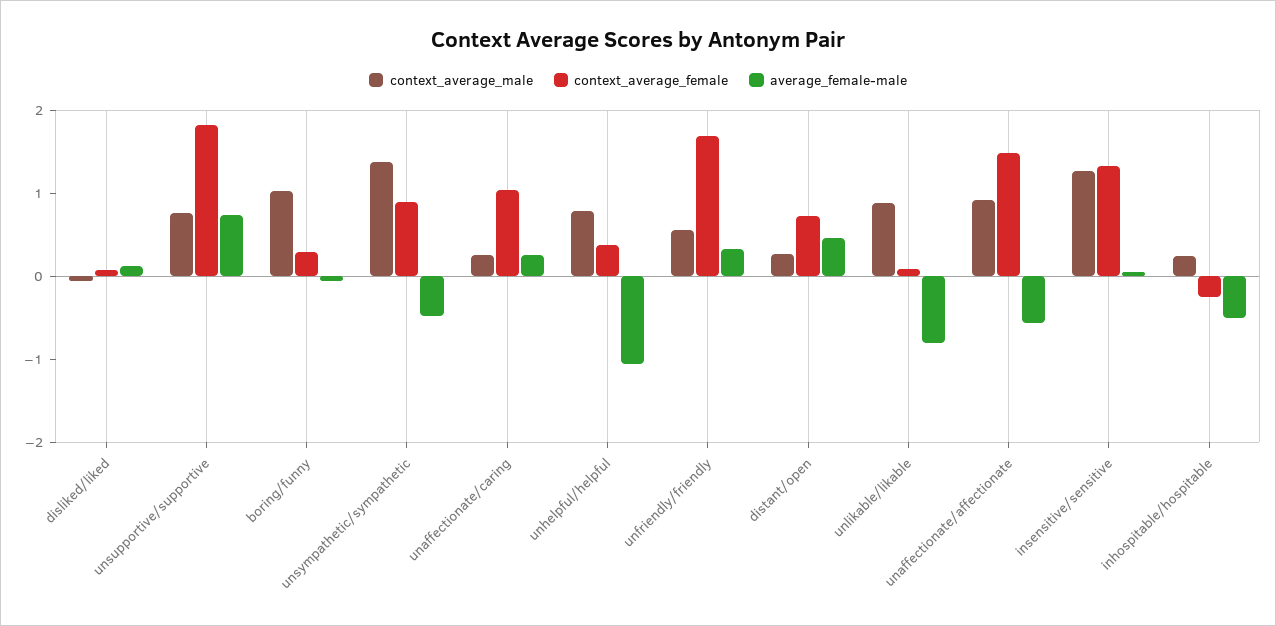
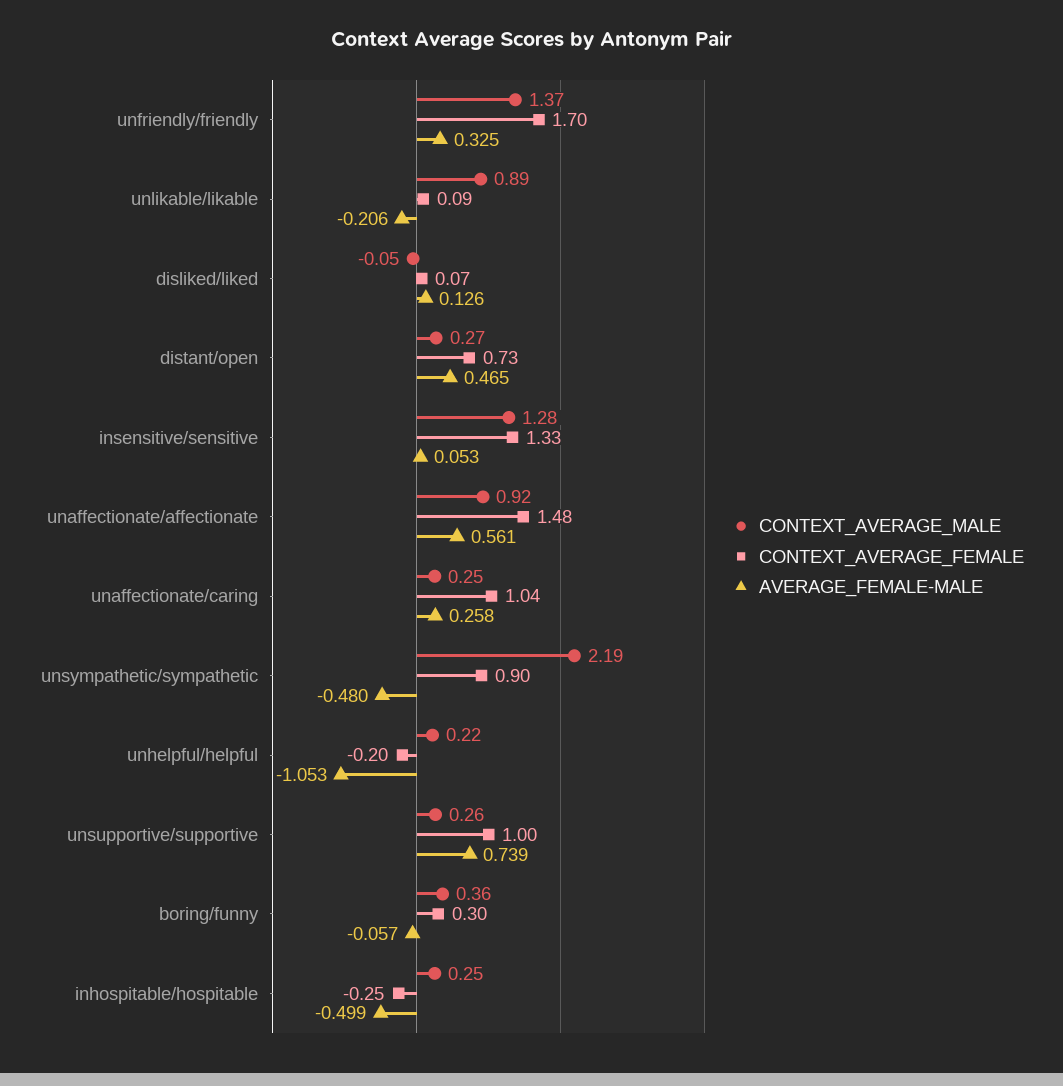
  {
    "context_average_male": {
      "disliked/liked": -0.05,
-     "unsupportive/supportive": 0.8,
+     "unsupportive/supportive": 0.26,
-     "boring/funny": 1,
+     "boring/funny": 0.36,
-     "unsympathetic/sympathetic": 1.4,
+     "unsympathetic/sympathetic": 2.19,
      "unaffectionate/caring": 0.25,
-     "unhelpful/helpful": 0.8,
+     "unhelpful/helpful": 0.22,
-     "unfriendly/friendly": 0.6,
+     "unfriendly/friendly": 1.37,
      "distant/open": 0.27,
      "unlikable/likable": 0.89,
      "unaffectionate/affectionate": 0.92,
      "insensitive/sensitive": 1.28,
      "inhospitable/hospitable": 0.25
    },
    "context_average_female": {
      "disliked/liked": 0.07,
-     "unsupportive/supportive": 1.8,
+     "unsupportive/supportive": 1,
      "boring/funny": 0.3,
      "unsympathetic/sympathetic": 0.9,
      "unaffectionate/caring": 1.04,
-     "unhelpful/helpful": 0.4,
+     "unhelpful/helpful": -0.2,
      "unfriendly/friendly": 1.7,
      "distant/open": 0.73,
      "unlikable/likable": 0.09,
      "unaffectionate/affectionate": 1.48,
      "insensitive/sensitive": 1.33,
      "inhospitable/hospitable": -0.25
    },
    "average_female-male": {
      "disliked/liked": 0.126,
      "unsupportive/supportive": 0.739,
      "boring/funny": -0.057,
      "unsympathetic/sympathetic": -0.48,
      "unaffectionate/caring": 0.258,
      "unhelpful/helpful": -1.053,
      "unfriendly/friendly": 0.325,
      "distant/open": 0.465,
-     "unlikable/likable": -0.8,
+     "unlikable/likable": -0.206,
-     "unaffectionate/affectionate": -0.6,
+     "unaffectionate/affectionate": 0.561,
      "insensitive/sensitive": 0.053,
      "inhospitable/hospitable": -0.499
    }
  }

